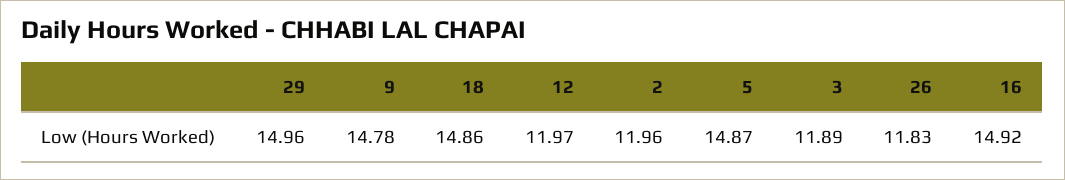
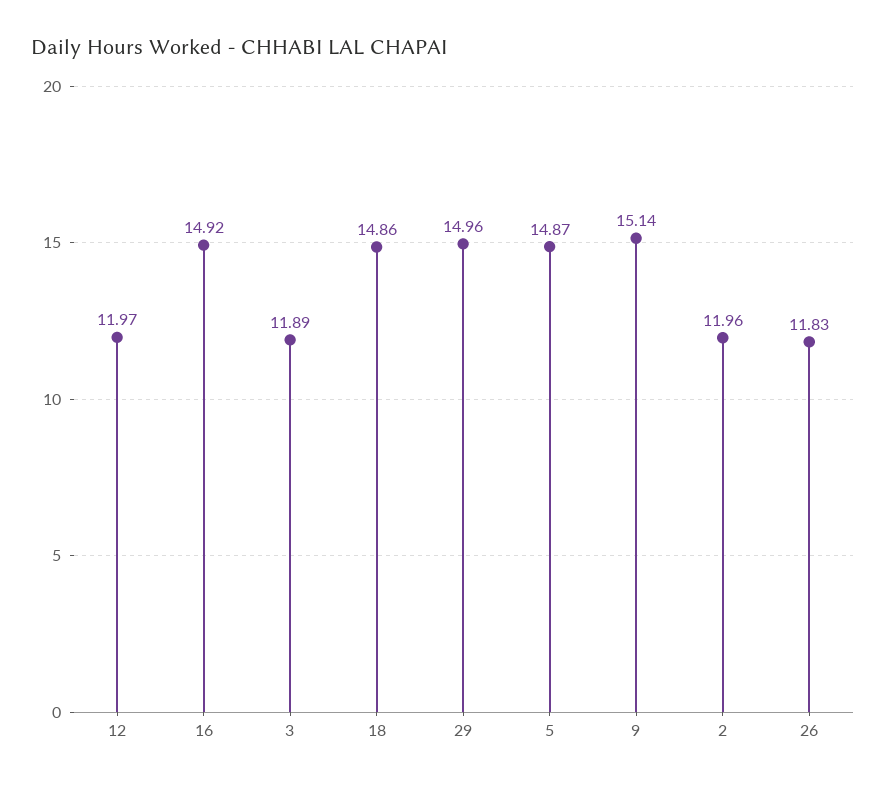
  {
    "29": 14.96,
-   "9": 14.78,
+   "9": 15.14,
    "18": 14.86,
    "12": 11.97,
    "2": 11.96,
    "5": 14.87,
    "3": 11.89,
    "26": 11.83,
    "16": 14.92
  }

